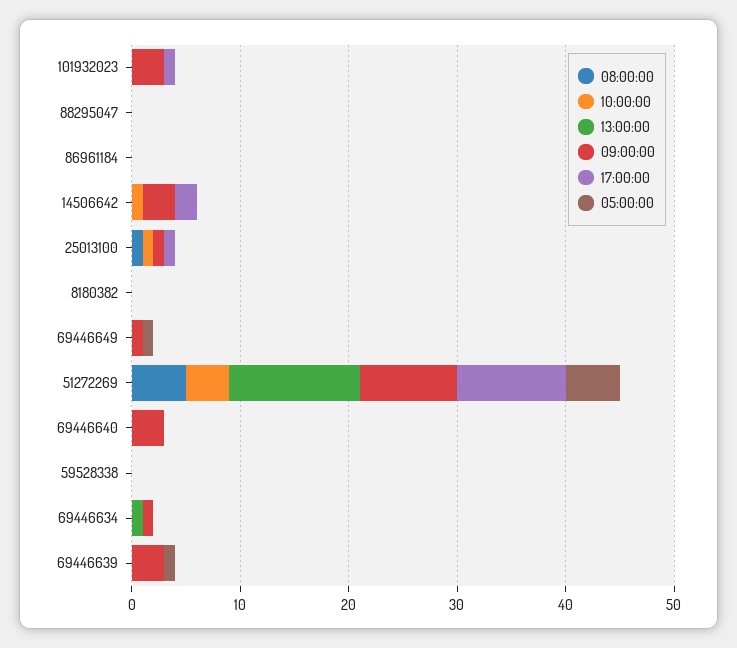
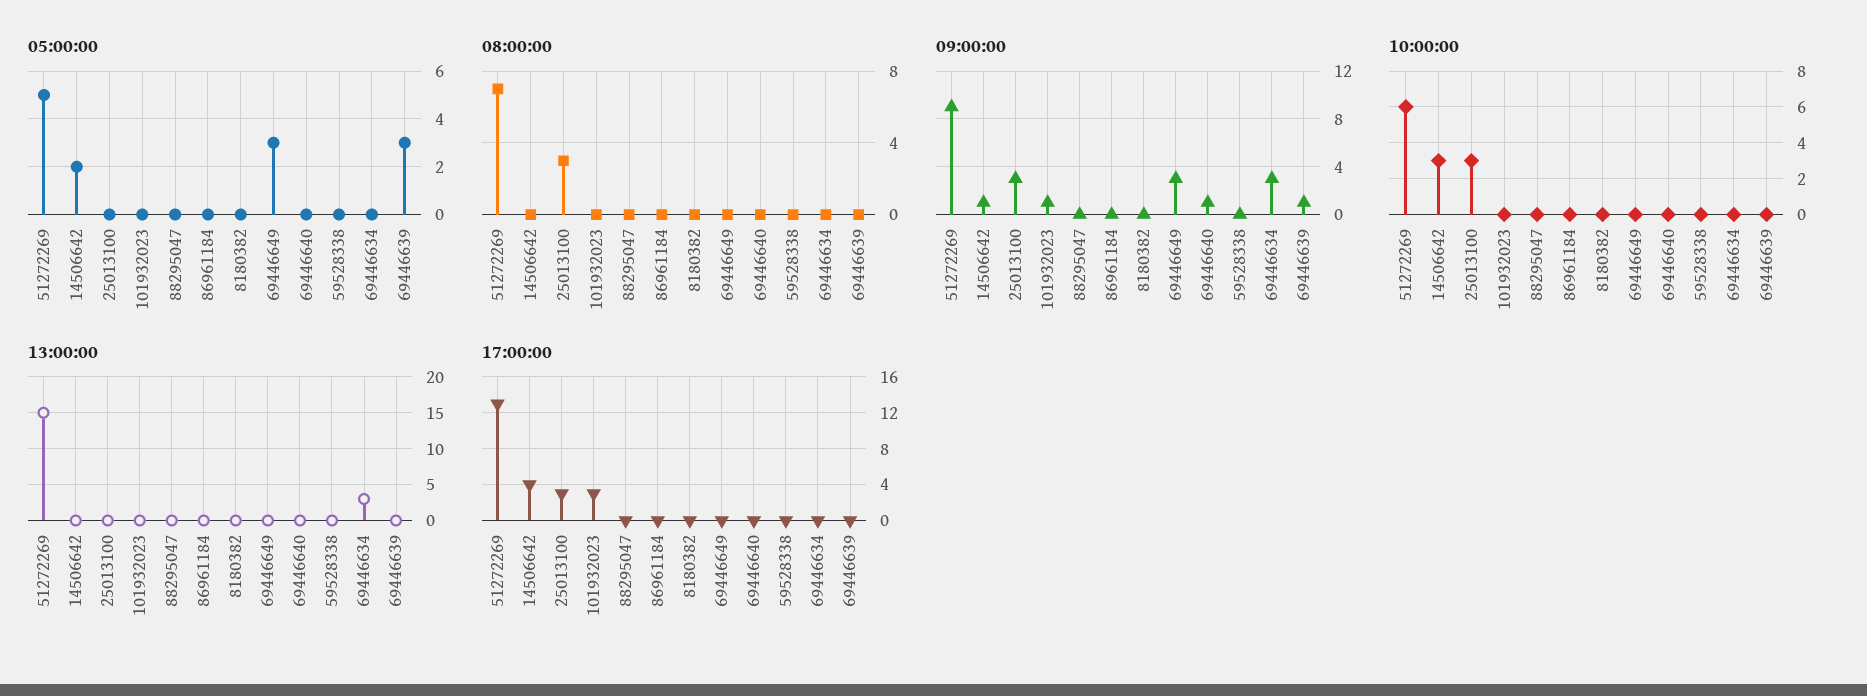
  {
    "08:00:00": {
      "101932023": 0,
      "88295047": 0,
      "86961184": 0,
      "14506642": 0,
-     "25013100": 1,
+     "25013100": 3,
      "8180382": 0,
      "69446649": 0,
-     "51272269": 5,
+     "51272269": 7,
      "69446640": 0,
      "59528338": 0,
      "69446634": 0,
      "69446639": 0
    },
    "10:00:00": {
      "101932023": 0,
      "88295047": 0,
      "86961184": 0,
-     "14506642": 1,
+     "14506642": 3,
-     "25013100": 1,
+     "25013100": 3,
      "8180382": 0,
      "69446649": 0,
-     "51272269": 4,
+     "51272269": 6,
      "69446640": 0,
      "59528338": 0,
      "69446634": 0,
      "69446639": 0
    },
    "13:00:00": {
      "101932023": 0,
      "88295047": 0,
      "86961184": 0,
      "14506642": 0,
      "25013100": 0,
      "8180382": 0,
      "69446649": 0,
-     "51272269": 12,
+     "51272269": 15,
      "69446640": 0,
      "59528338": 0,
-     "69446634": 1,
+     "69446634": 3,
      "69446639": 0
    },
    "09:00:00": {
-     "101932023": 3,
+     "101932023": 1,
      "88295047": 0,
      "86961184": 0,
-     "14506642": 3,
+     "14506642": 1,
-     "25013100": 1,
+     "25013100": 3,
      "8180382": 0,
-     "69446649": 1,
+     "69446649": 3,
      "51272269": 9,
-     "69446640": 3,
+     "69446640": 1,
      "59528338": 0,
-     "69446634": 1,
+     "69446634": 3,
-     "69446639": 3
+     "69446639": 1
    },
    "17:00:00": {
-     "101932023": 1,
+     "101932023": 3,
      "88295047": 0,
      "86961184": 0,
-     "14506642": 2,
+     "14506642": 4,
-     "25013100": 1,
+     "25013100": 3,
      "8180382": 0,
      "69446649": 0,
-     "51272269": 10,
+     "51272269": 13,
      "69446640": 0,
      "59528338": 0,
      "69446634": 0,
      "69446639": 0
    },
    "05:00:00": {
      "101932023": 0,
      "88295047": 0,
      "86961184": 0,
-     "14506642": 0,
+     "14506642": 2,
      "25013100": 0,
      "8180382": 0,
-     "69446649": 1,
+     "69446649": 3,
      "51272269": 5,
      "69446640": 0,
      "59528338": 0,
      "69446634": 0,
-     "69446639": 1
+     "69446639": 3
    }
  }

